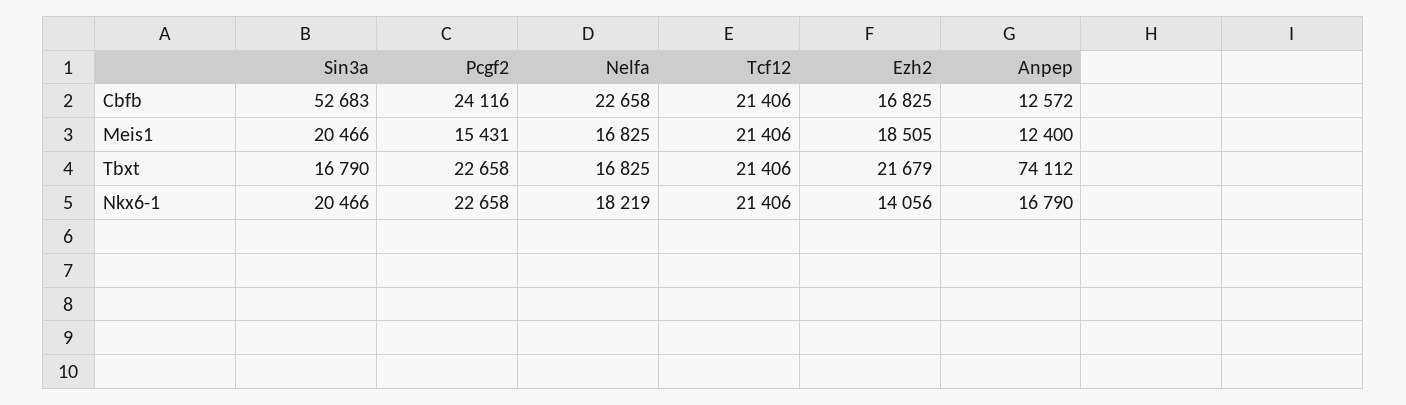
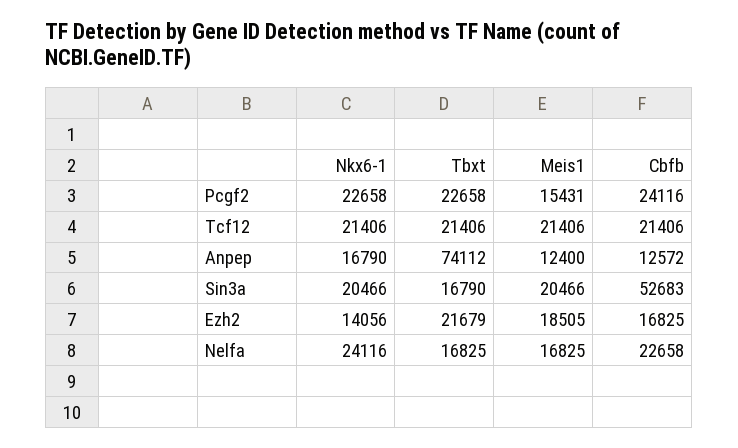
  {
    "Sin3a": {
      "Cbfb": 52683,
      "Meis1": 20466,
      "Tbxt": 16790,
      "Nkx6-1": 20466
    },
    "Pcgf2": {
      "Cbfb": 24116,
      "Meis1": 15431,
      "Tbxt": 22658,
      "Nkx6-1": 22658
    },
    "Nelfa": {
      "Cbfb": 22658,
      "Meis1": 16825,
      "Tbxt": 16825,
-     "Nkx6-1": 18219
+     "Nkx6-1": 24116
    },
    "Tcf12": {
      "Cbfb": 21406,
      "Meis1": 21406,
      "Tbxt": 21406,
      "Nkx6-1": 21406
    },
    "Ezh2": {
      "Cbfb": 16825,
      "Meis1": 18505,
      "Tbxt": 21679,
      "Nkx6-1": 14056
    },
    "Anpep": {
      "Cbfb": 12572,
      "Meis1": 12400,
      "Tbxt": 74112,
      "Nkx6-1": 16790
    }
  }

